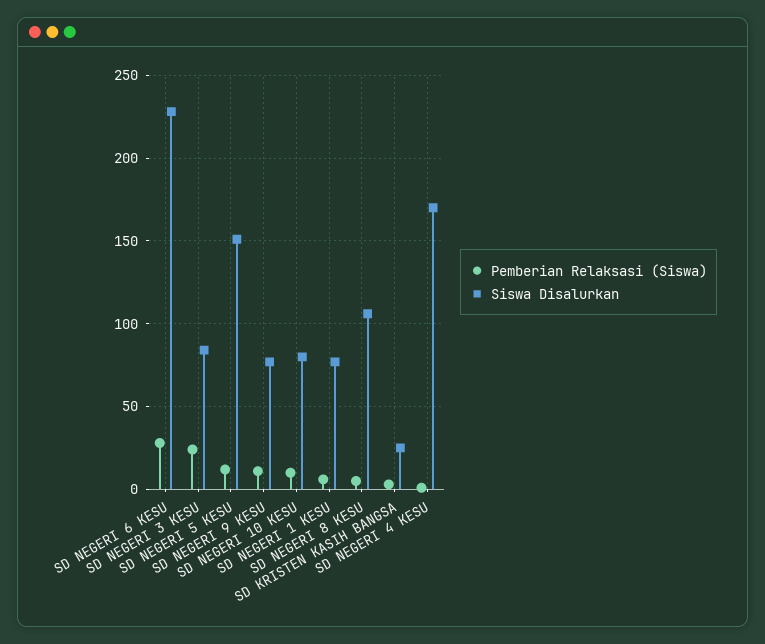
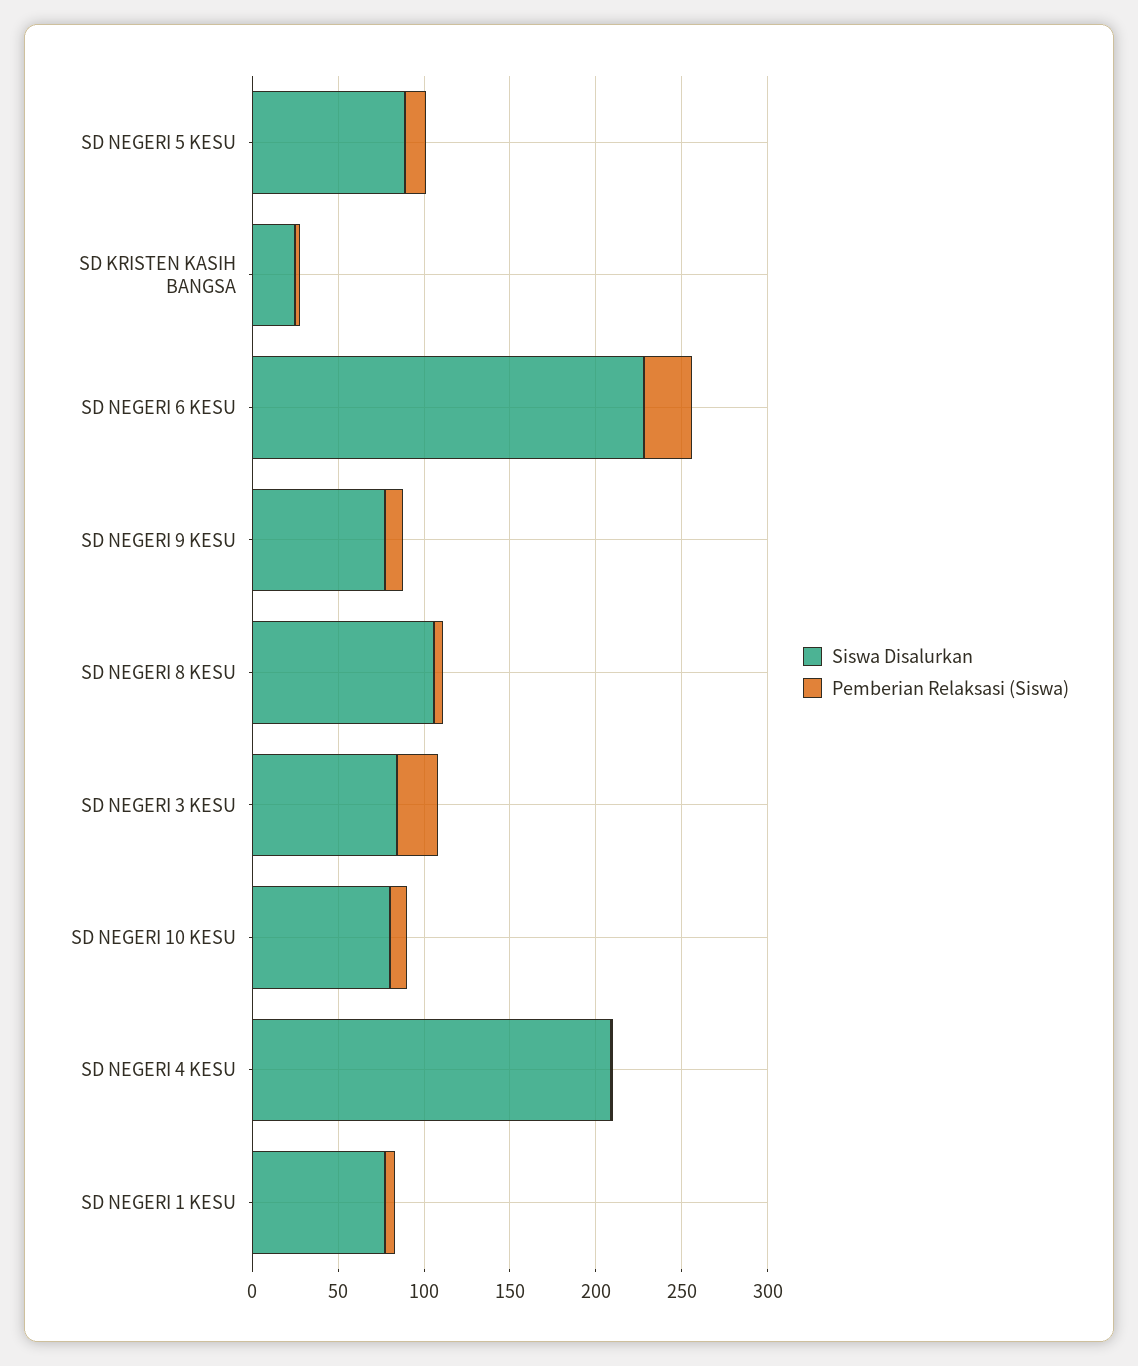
  {
    "Pemberian Relaksasi (Siswa)": {
      "SD NEGERI 6 KESU": 30,
      "SD NEGERI 3 KESU": 25,
      "SD NEGERI 5 KESU": 10,
      "SD NEGERI 9 KESU": 10,
      "SD NEGERI 10 KESU": 10,
      "SD NEGERI 1 KESU": 5,
      "SD NEGERI 8 KESU": 5,
      "SD KRISTEN KASIH BANGSA": 5,
      "SD NEGERI 4 KESU": 0
    },
    "Siswa Disalurkan": {
      "SD NEGERI 6 KESU": 230,
      "SD NEGERI 3 KESU": 85,
-     "SD NEGERI 5 KESU": 150,
+     "SD NEGERI 5 KESU": 90,
      "SD NEGERI 9 KESU": 75,
      "SD NEGERI 10 KESU": 80,
      "SD NEGERI 1 KESU": 75,
      "SD NEGERI 8 KESU": 105,
      "SD KRISTEN KASIH BANGSA": 25,
-     "SD NEGERI 4 KESU": 170
+     "SD NEGERI 4 KESU": 210
    }
  }

